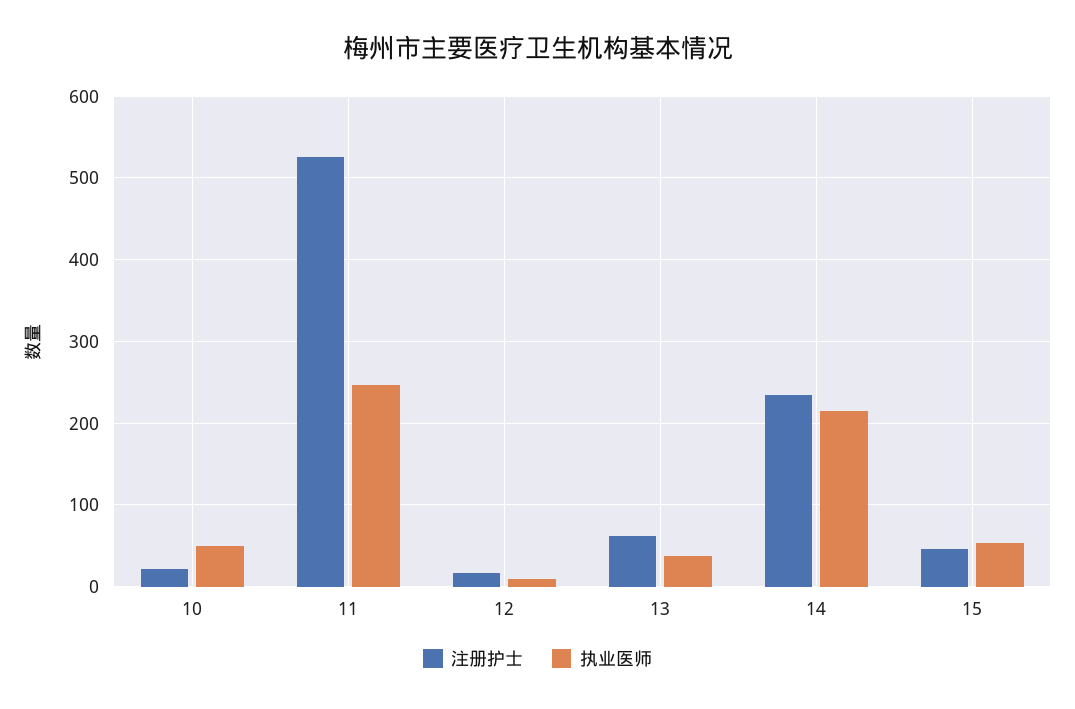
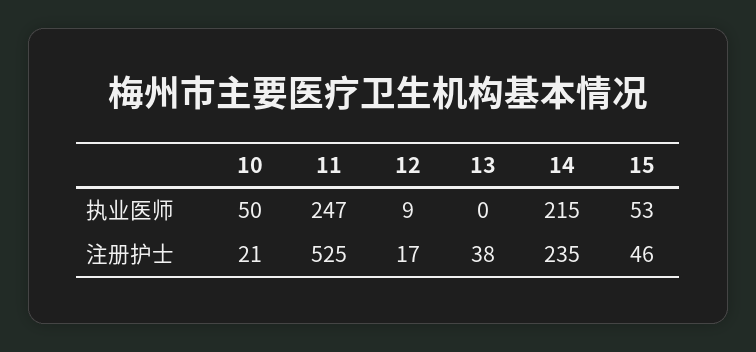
  {
    "注册护士": {
      "10": 21,
      "11": 525,
      "12": 17,
-     "13": 60,
+     "13": 38,
      "14": 235,
      "15": 46
    },
    "执业医师": {
      "10": 50,
      "11": 247,
      "12": 9,
-     "13": 40,
+     "13": 0,
      "14": 215,
      "15": 53
    }
  }

